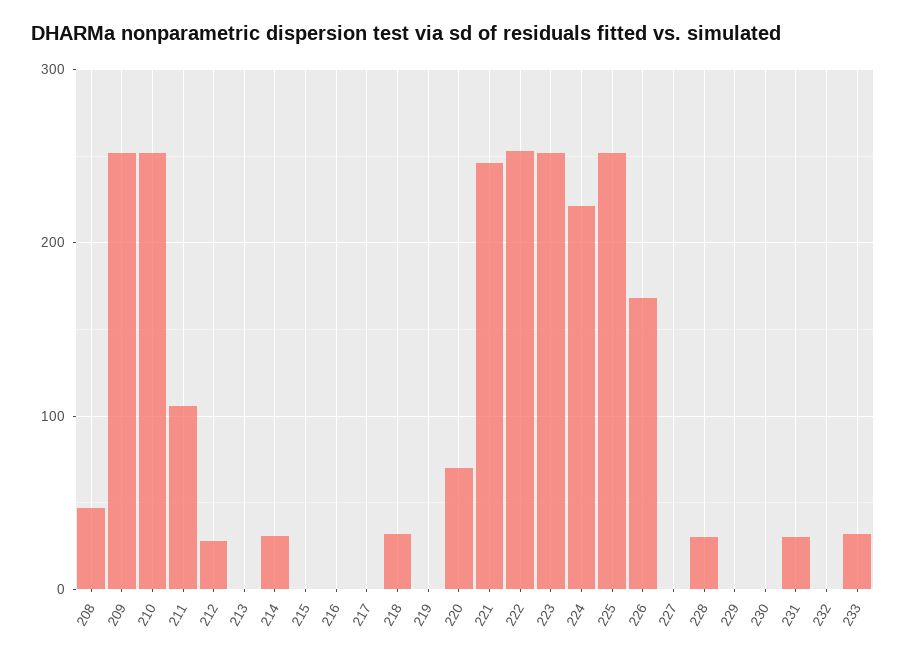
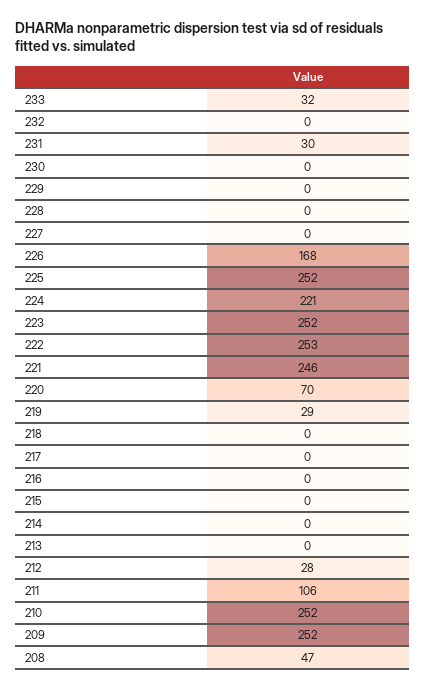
  {
    "208": 47,
    "209": 252,
    "210": 252,
    "211": 106,
    "212": 28,
    "213": 0,
-   "214": 30,
+   "214": 0,
    "215": 0,
    "216": 0,
    "217": 0,
-   "218": 30,
+   "218": 0,
-   "219": 0,
+   "219": 29,
    "220": 70,
    "221": 246,
    "222": 253,
    "223": 252,
    "224": 221,
    "225": 252,
    "226": 168,
    "227": 0,
-   "228": 30,
+   "228": 0,
    "229": 0,
    "230": 0,
    "231": 30,
    "232": 0,
    "233": 32
  }

